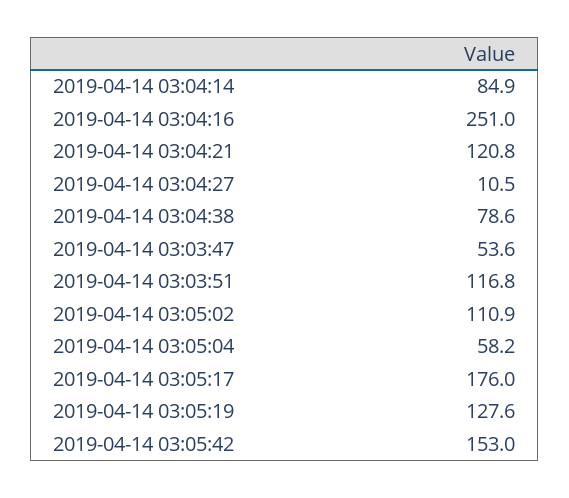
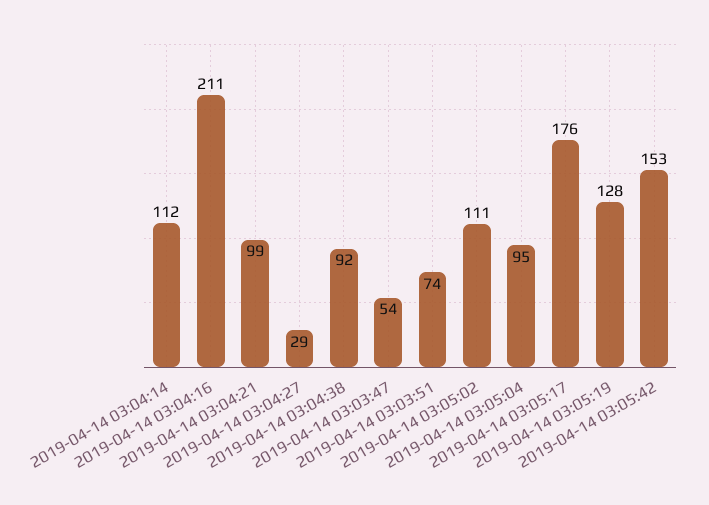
  {
-   "2019-04-14 03:04:14": 84.9,
+   "2019-04-14 03:04:14": 112,
-   "2019-04-14 03:04:16": 251,
+   "2019-04-14 03:04:16": 211,
-   "2019-04-14 03:04:21": 120.8,
+   "2019-04-14 03:04:21": 99,
-   "2019-04-14 03:04:27": 10.5,
+   "2019-04-14 03:04:27": 29,
-   "2019-04-14 03:04:38": 78.6,
+   "2019-04-14 03:04:38": 92,
    "2019-04-14 03:03:47": 53.6,
-   "2019-04-14 03:03:51": 116.8,
+   "2019-04-14 03:03:51": 74,
    "2019-04-14 03:05:02": 110.9,
-   "2019-04-14 03:05:04": 58.2,
+   "2019-04-14 03:05:04": 95,
    "2019-04-14 03:05:17": 176,
    "2019-04-14 03:05:19": 127.6,
    "2019-04-14 03:05:42": 153
  }

